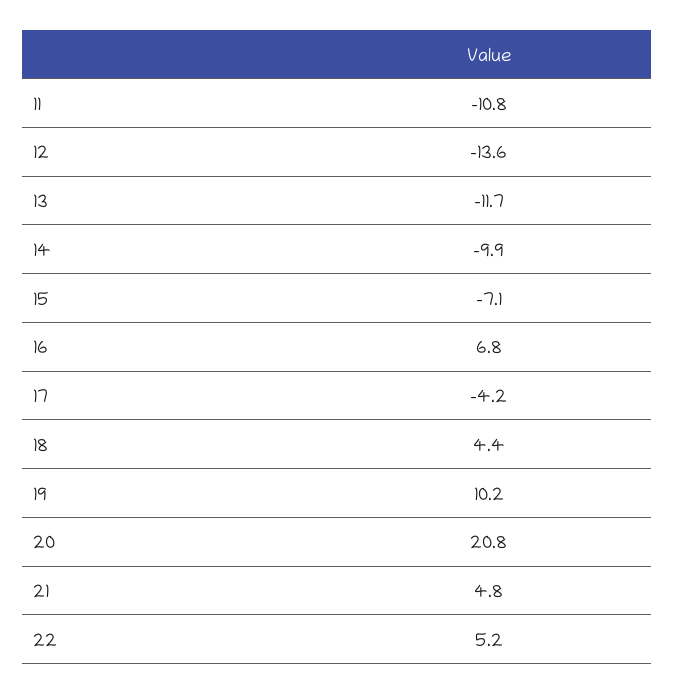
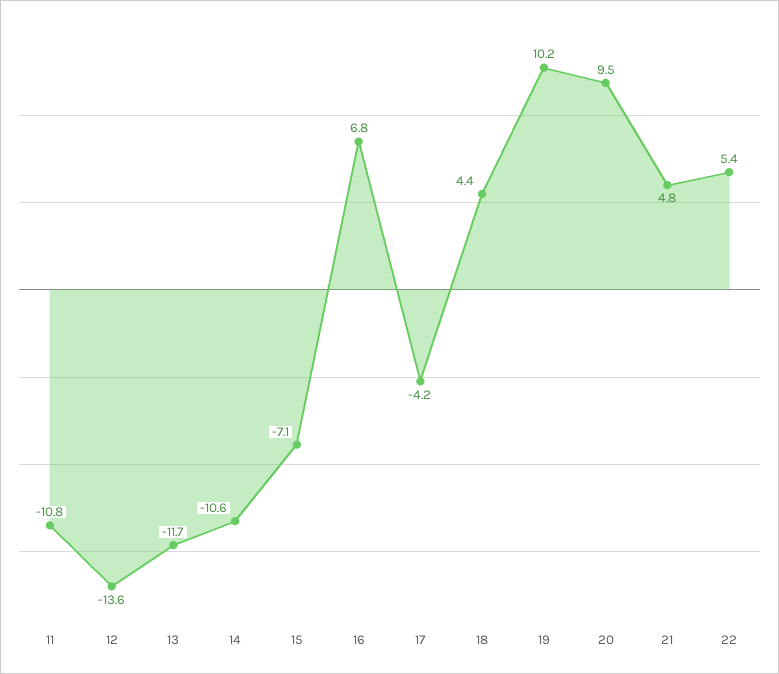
  {
    "11": -10.8,
    "12": -13.6,
    "13": -11.7,
-   "14": -9.9,
+   "14": -10.6,
    "15": -7.1,
    "16": 6.8,
    "17": -4.2,
    "18": 4.4,
    "19": 10.2,
-   "20": 20.8,
+   "20": 9.5,
    "21": 4.8,
-   "22": 5.2
+   "22": 5.4
  }

